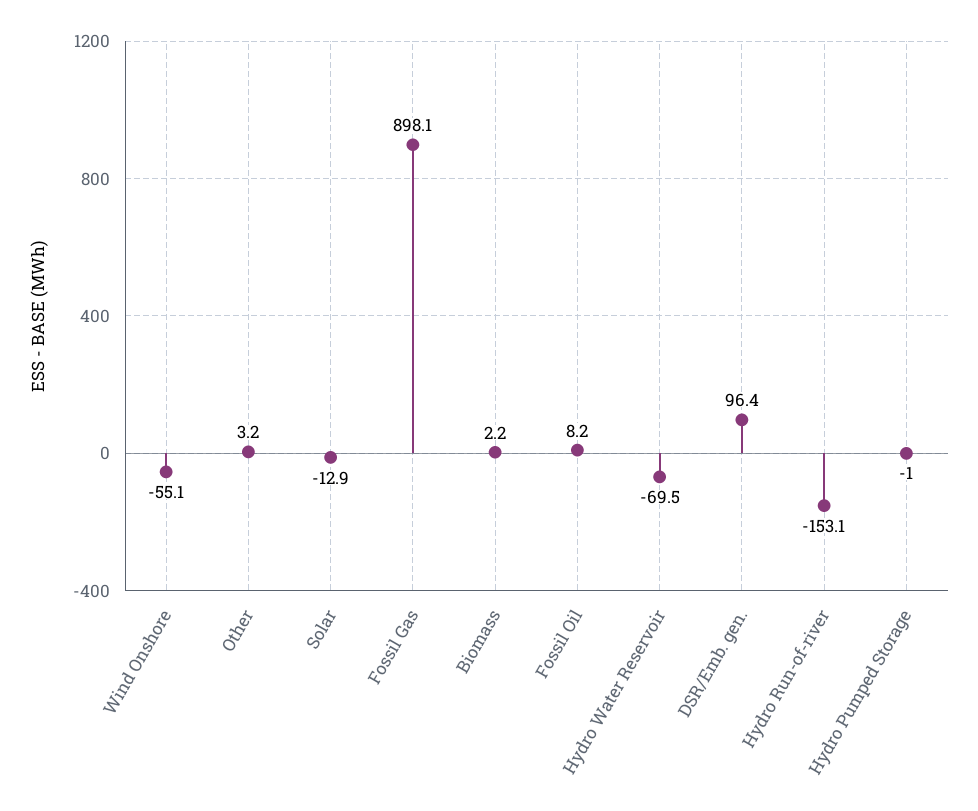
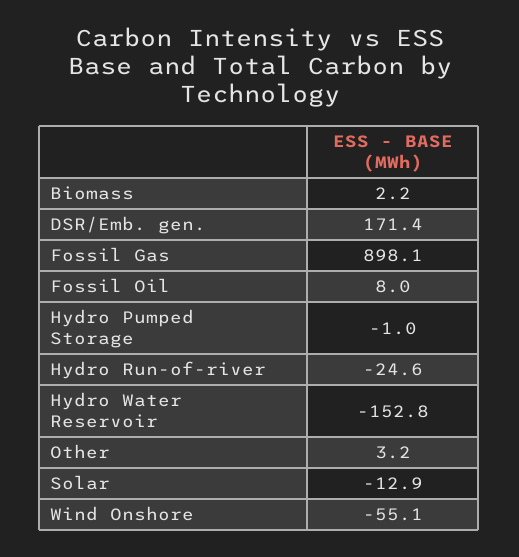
  {
    "Wind Onshore": -55.1,
    "Other": 3.2,
    "Solar": -12.9,
    "Fossil Gas": 898.1,
    "Biomass": 2.2,
-   "Fossil Oil": 8.2,
+   "Fossil Oil": 8,
-   "Hydro Water Reservoir": -69.5,
+   "Hydro Water Reservoir": -152.8,
-   "DSR/Emb. gen.": 96.4,
+   "DSR/Emb. gen.": 171.4,
-   "Hydro Run-of-river": -153.1,
+   "Hydro Run-of-river": -24.6,
    "Hydro Pumped Storage": -1
  }

